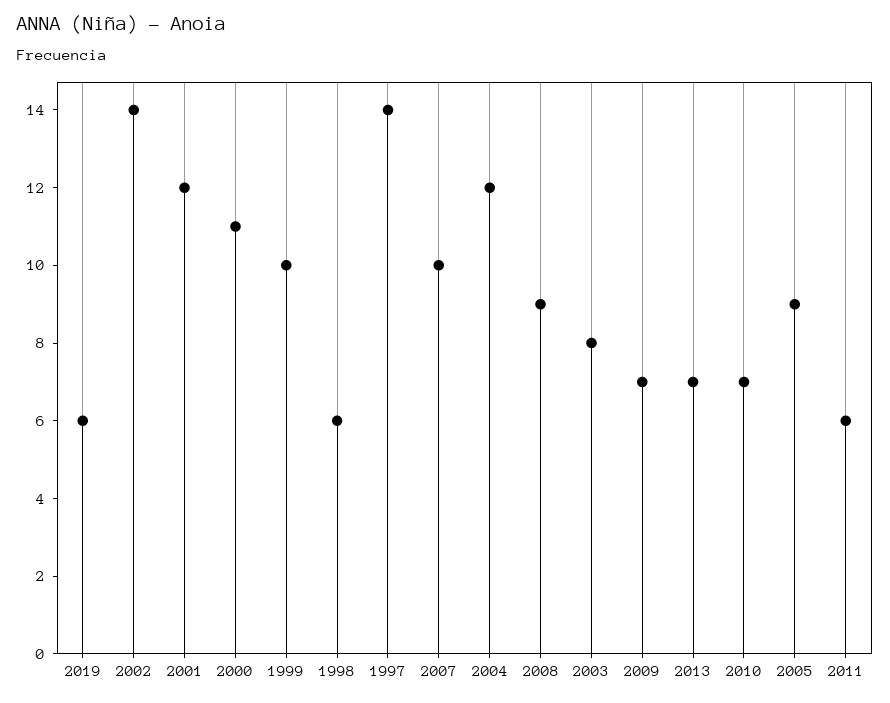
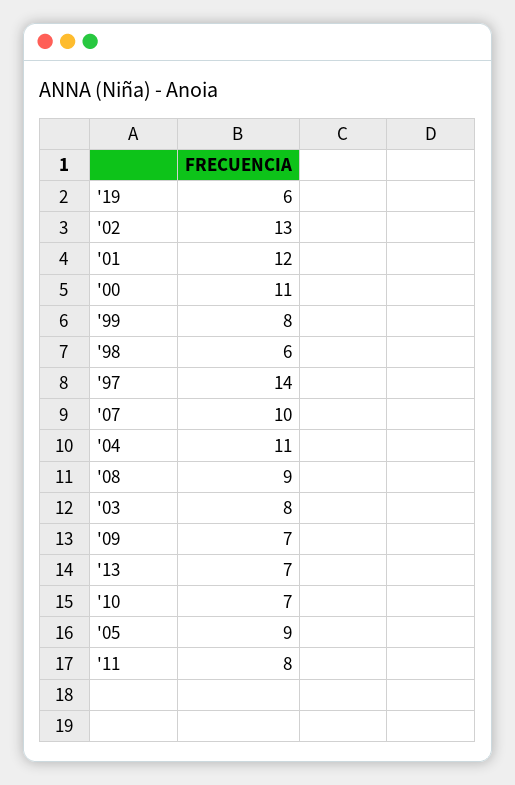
  {
    "2019": 6,
-   "2002": 14,
+   "2002": 13,
    "2001": 12,
    "2000": 11,
-   "1999": 10,
+   "1999": 8,
    "1998": 6,
    "1997": 14,
    "2007": 10,
-   "2004": 12,
+   "2004": 11,
    "2008": 9,
    "2003": 8,
    "2009": 7,
    "2013": 7,
    "2010": 7,
    "2005": 9,
-   "2011": 6
+   "2011": 8
  }

